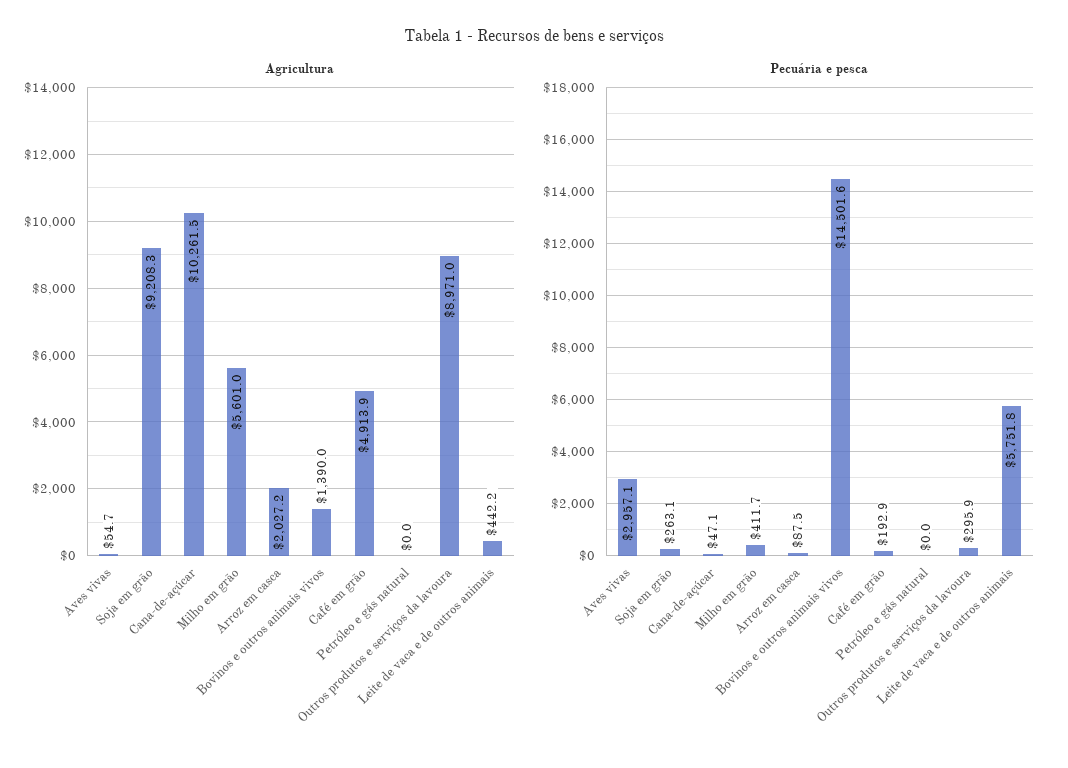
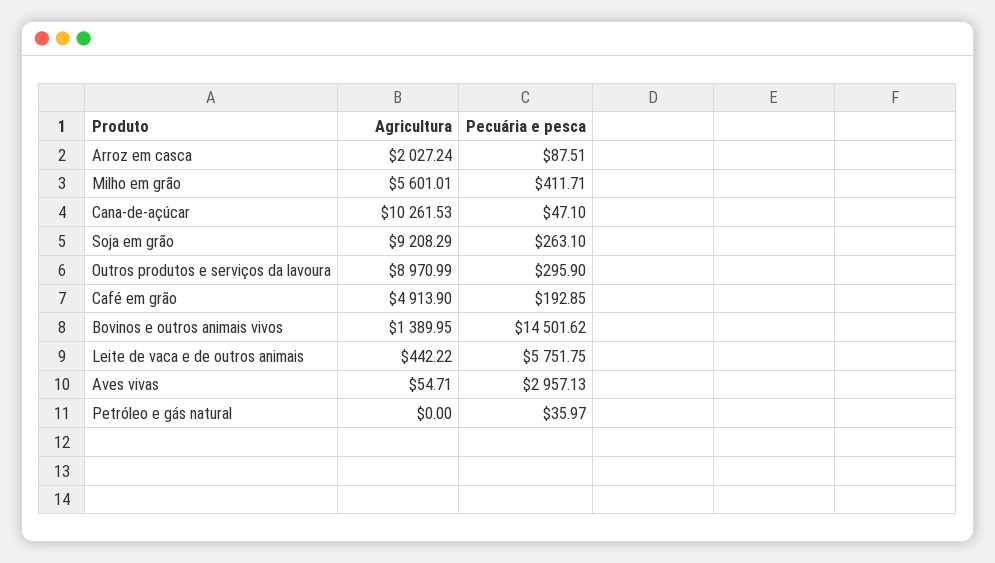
  {
    "Agricultura": {
      "Aves vivas": 54.71,
      "Soja em grão": 9208.29,
      "Cana-de-açúcar": 10261.53,
      "Milho em grão": 5601.01,
      "Arroz em casca": 2027.24,
      "Bovinos e outros animais vivos": 1389.95,
      "Café em grão": 4913.9,
      "Petróleo e gás natural": 0,
      "Outros produtos e serviços da lavoura": 8970.99,
      "Leite de vaca e de outros animais": 442.22
    },
    "Pecuária e pesca": {
      "Aves vivas": 2957.13,
      "Soja em grão": 263.1,
      "Cana-de-açúcar": 47.1,
      "Milho em grão": 411.71,
      "Arroz em casca": 87.51,
      "Bovinos e outros animais vivos": 14501.62,
      "Café em grão": 192.85,
-     "Petróleo e gás natural": 0,
+     "Petróleo e gás natural": 35.97,
      "Outros produtos e serviços da lavoura": 295.9,
      "Leite de vaca e de outros animais": 5751.75
    }
  }

